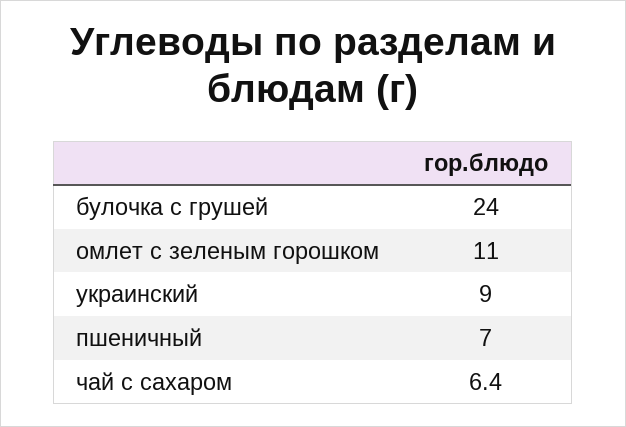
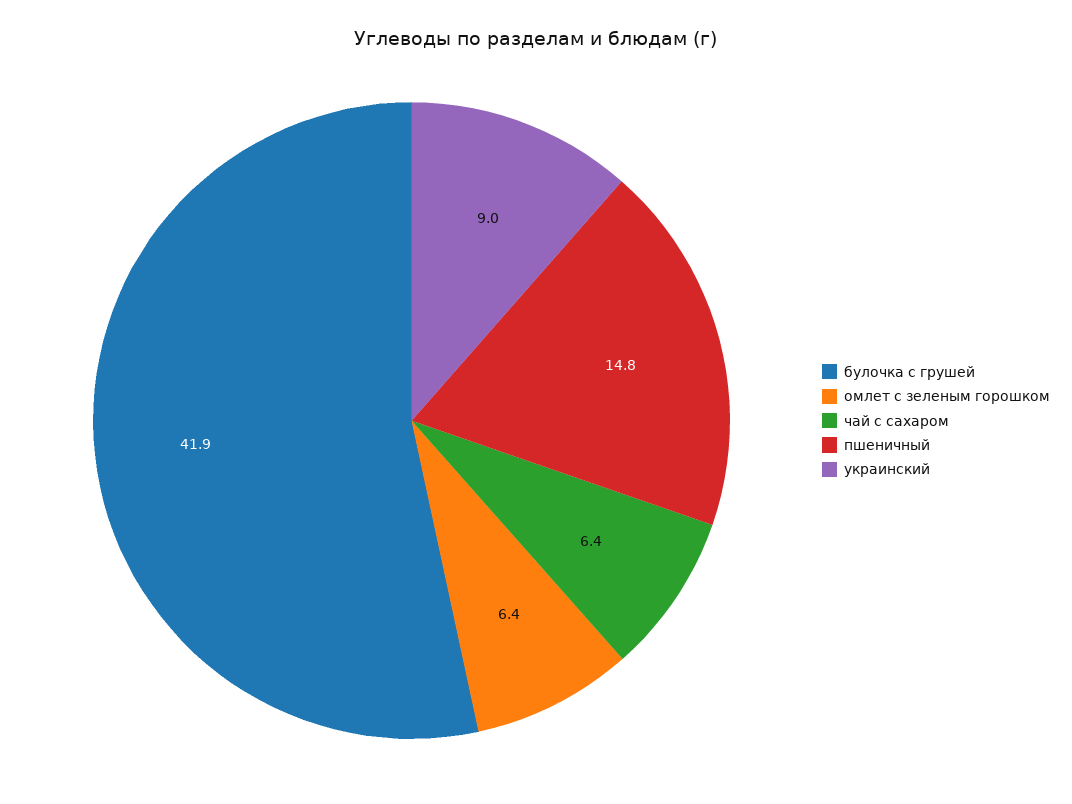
  {
-   "булочка с грушей": 24,
+   "булочка с грушей": 41.9,
-   "омлет с зеленым горошком": 11,
+   "омлет с зеленым горошком": 6.4,
    "украинский": 9,
-   "пшеничный": 7,
+   "пшеничный": 14.8,
    "чай с сахаром": 6.4
  }

